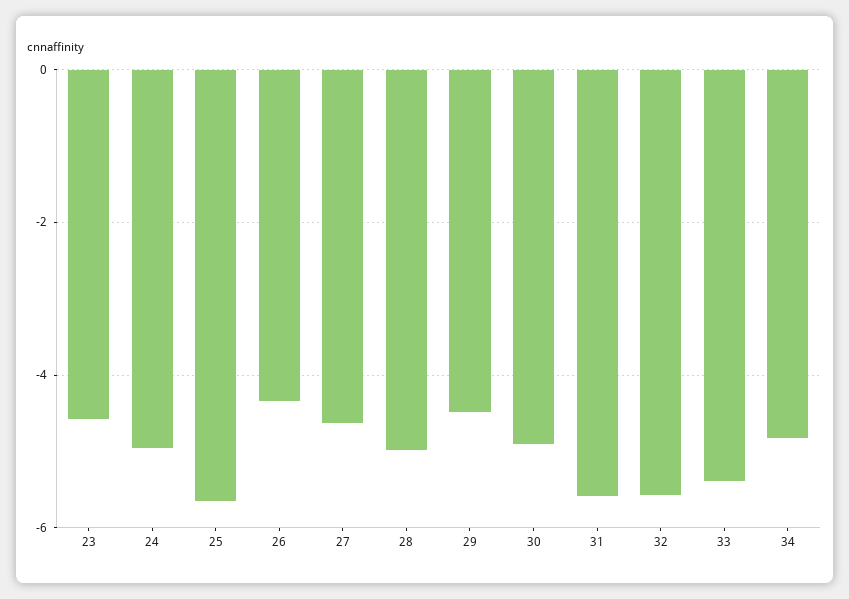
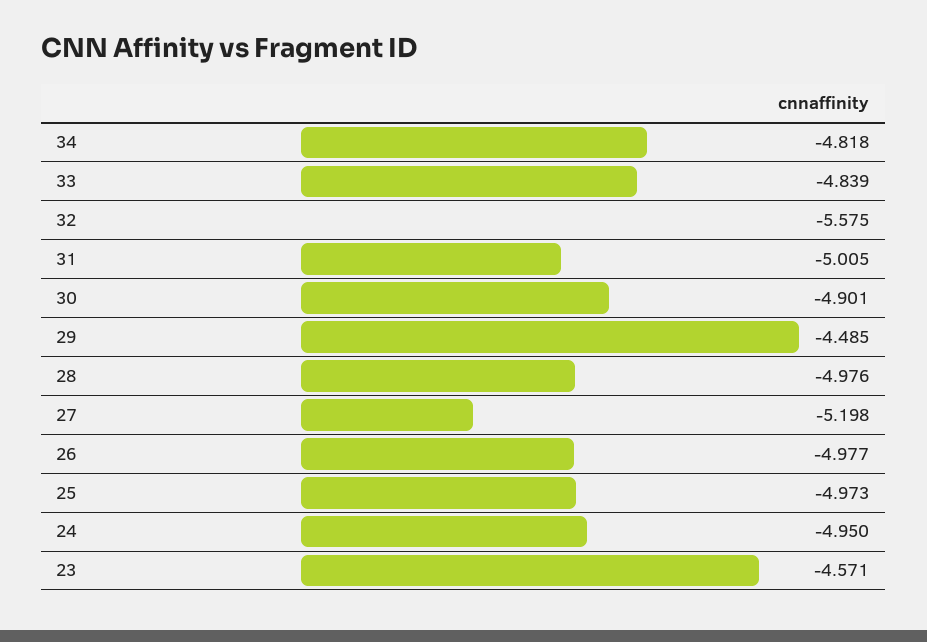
  {
    "23": -4.571,
    "24": -4.95,
-   "25": -5.6,
+   "25": -4.973,
-   "26": -4.4,
+   "26": -4.977,
-   "27": -4.6,
+   "27": -5.198,
    "28": -4.976,
    "29": -4.485,
    "30": -4.901,
-   "31": -5.6,
+   "31": -5.005,
    "32": -5.575,
-   "33": -5.4,
+   "33": -4.839,
    "34": -4.818
  }

